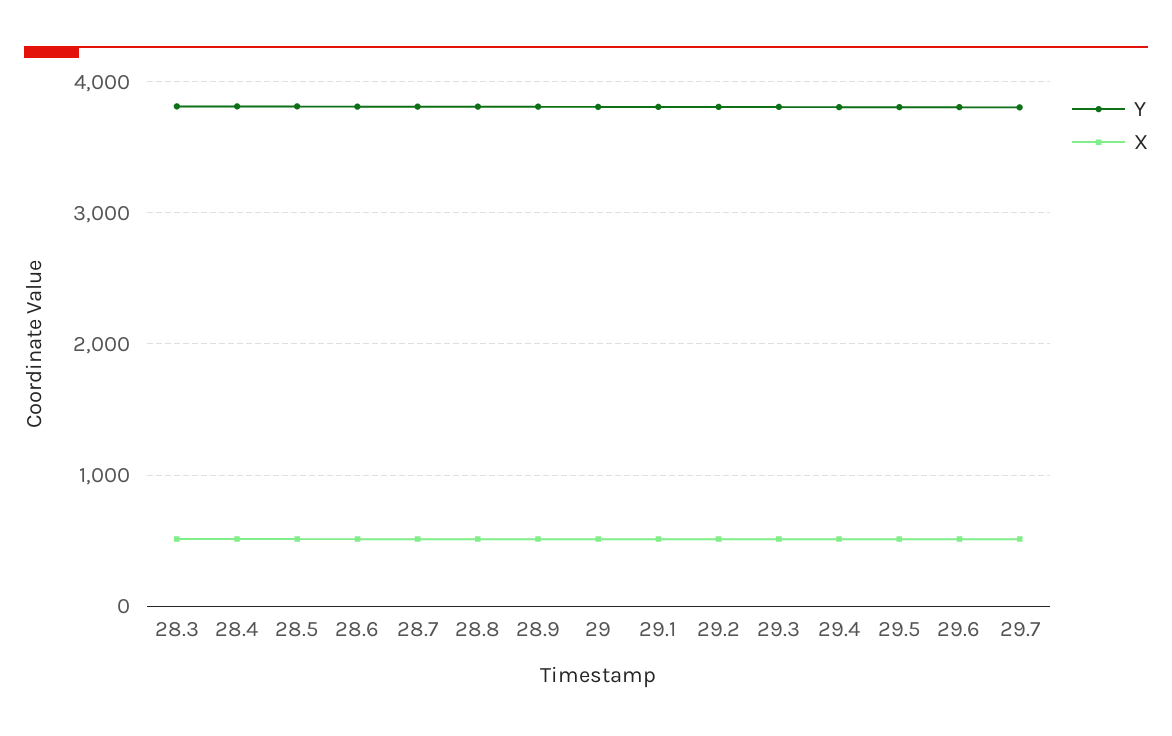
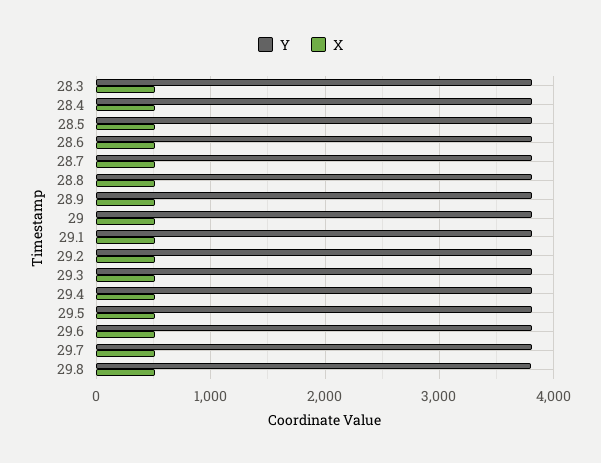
  {
    "Y": {
      "28.3": 3800,
      "28.4": 3800,
      "28.5": 3800,
      "28.6": 3800,
      "28.7": 3800,
      "28.8": 3800,
      "28.9": 3800,
      "29": 3800,
      "29.1": 3800,
      "29.2": 3800,
      "29.3": 3800,
      "29.4": 3800,
      "29.5": 3800,
      "29.6": 3800,
-     "29.7": 3800
+     "29.7": 3800,
+     "29.8": 3800
    },
    "X": {
      "28.3": 500,
      "28.4": 500,
      "28.5": 500,
      "28.6": 500,
      "28.7": 500,
      "28.8": 500,
      "28.9": 500,
      "29": 500,
      "29.1": 500,
      "29.2": 500,
      "29.3": 500,
      "29.4": 500,
      "29.5": 500,
      "29.6": 500,
-     "29.7": 500
+     "29.7": 500,
+     "29.8": 500
    }
  }

